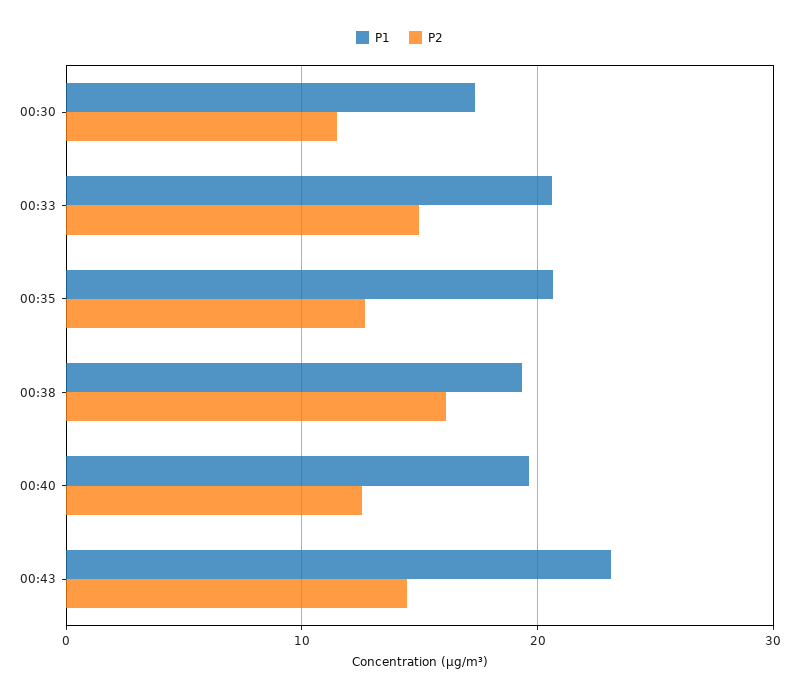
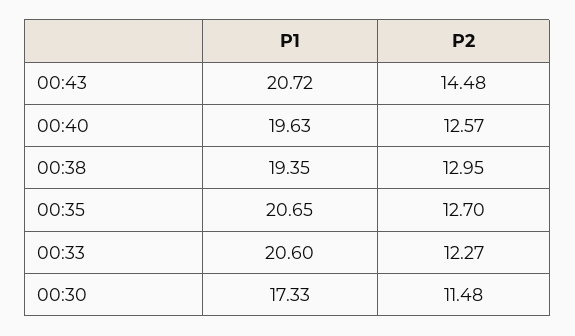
  {
    "P1": {
      "00:30": 17.33,
      "00:33": 20.6,
      "00:35": 20.65,
      "00:38": 19.35,
      "00:40": 19.63,
-     "00:43": 23
+     "00:43": 20.72
    },
    "P2": {
      "00:30": 11.48,
-     "00:33": 15,
+     "00:33": 12.27,
      "00:35": 12.7,
-     "00:38": 16,
+     "00:38": 12.95,
      "00:40": 12.57,
      "00:43": 14.48
    }
  }

